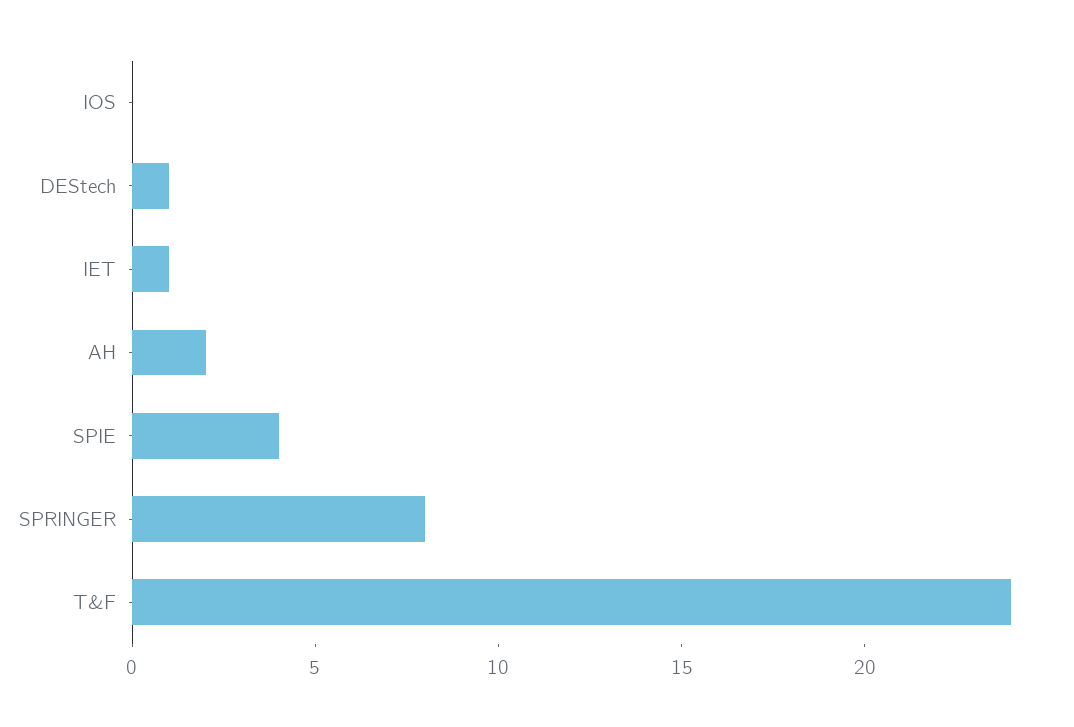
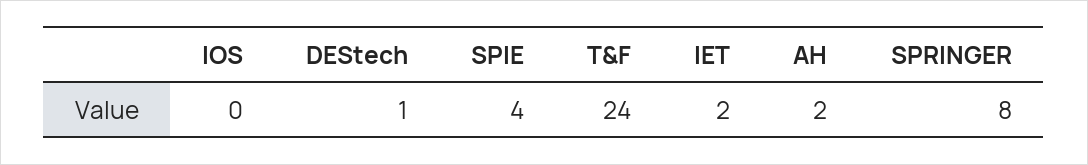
  {
    "IOS": 0,
    "DEStech": 1,
-   "IET": 1,
+   "IET": 2,
    "AH": 2,
    "SPIE": 4,
    "SPRINGER": 8,
    "T&F": 24
  }

